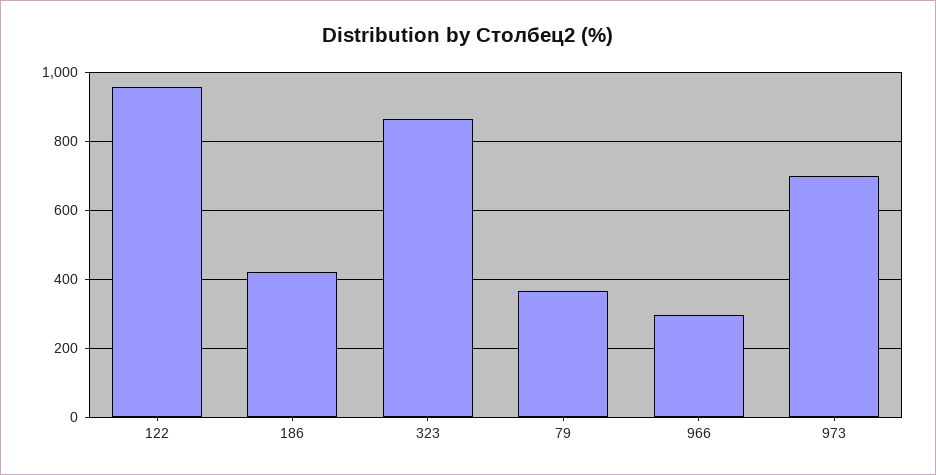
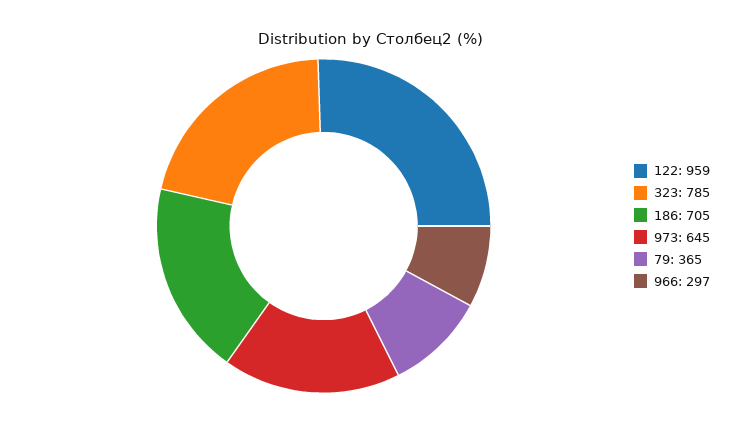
  {
    "122": 959,
-   "186": 420,
+   "186": 705,
-   "323": 860,
+   "323": 785,
    "79": 365,
    "966": 297,
-   "973": 700
+   "973": 645
  }

